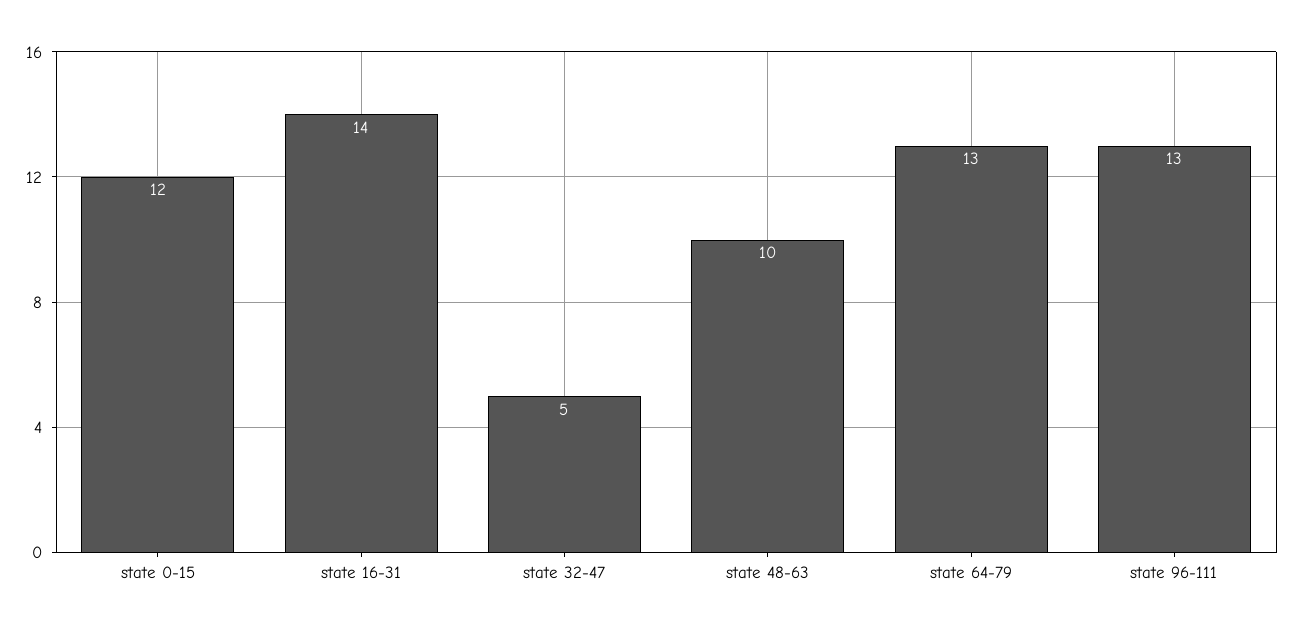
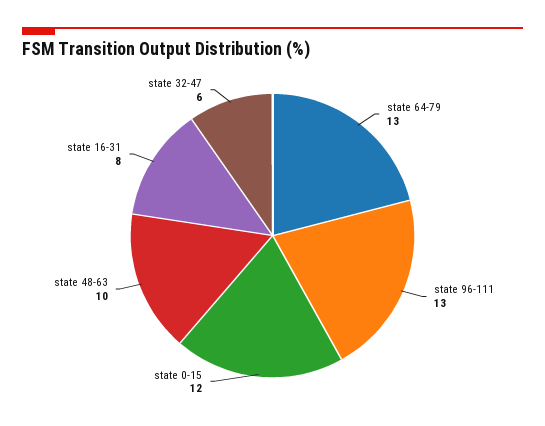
  {
    "state 0-15": 12,
-   "state 16-31": 14,
+   "state 16-31": 8,
-   "state 32-47": 5,
+   "state 32-47": 6,
    "state 48-63": 10,
    "state 64-79": 13,
    "state 96-111": 13
  }

